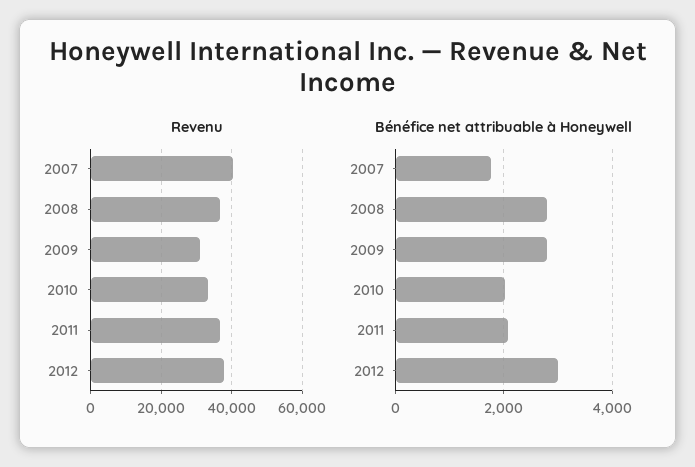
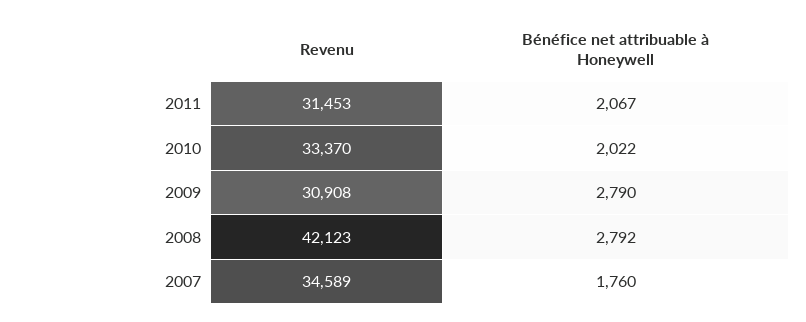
  {
    "Revenu": {
-     "2007": 40000,
+     "2007": 34589,
-     "2008": 36000,
+     "2008": 42123,
      "2009": 30908,
      "2010": 33370,
-     "2011": 36000,
+     "2011": 31453
-     "2012": 38000
    },
    "Bénéfice net attribuable à Honeywell": {
      "2007": 1760,
      "2008": 2792,
      "2009": 2790,
      "2010": 2022,
-     "2011": 2067,
+     "2011": 2067
-     "2012": 3000
    }
  }

